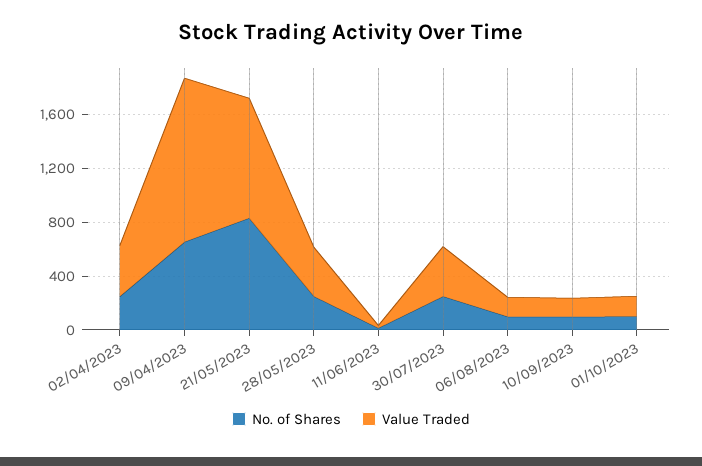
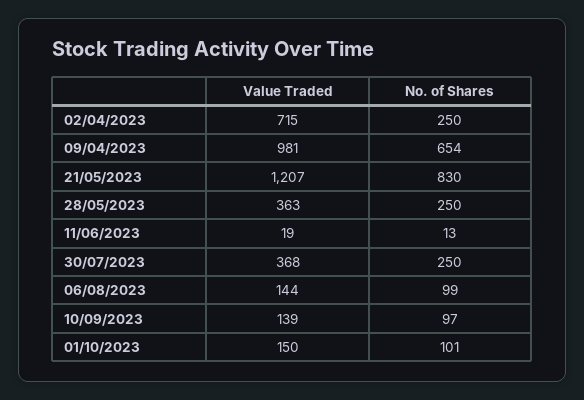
  {
    "No. of Shares": {
      "02/04/2023": 250,
      "09/04/2023": 654,
      "21/05/2023": 830,
      "28/05/2023": 250,
      "11/06/2023": 13,
      "30/07/2023": 250,
      "06/08/2023": 99,
      "10/09/2023": 97,
      "01/10/2023": 101
    },
    "Value Traded": {
-     "02/04/2023": 400,
+     "02/04/2023": 715,
-     "09/04/2023": 1200,
+     "09/04/2023": 981,
-     "21/05/2023": 900,
+     "21/05/2023": 1207,
      "28/05/2023": 363,
      "11/06/2023": 19,
      "30/07/2023": 368,
      "06/08/2023": 144,
      "10/09/2023": 139,
      "01/10/2023": 150
    }
  }

